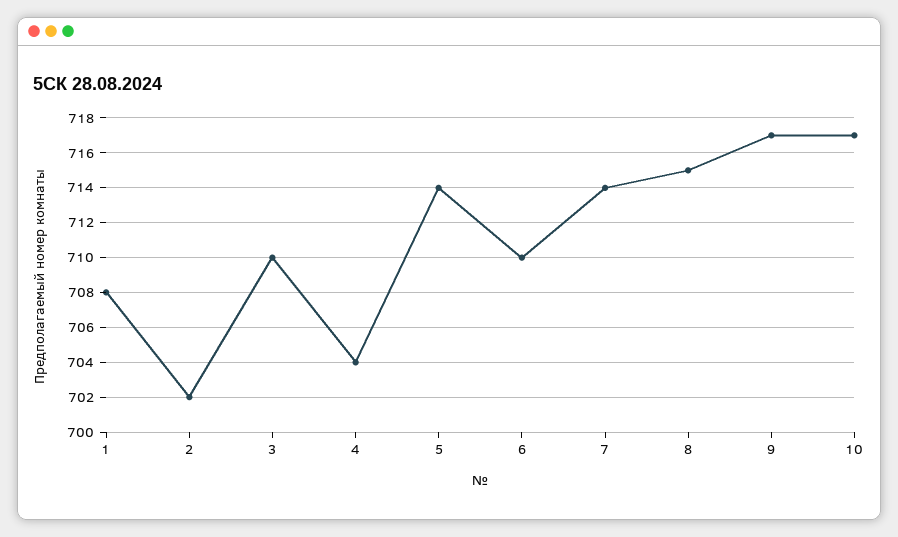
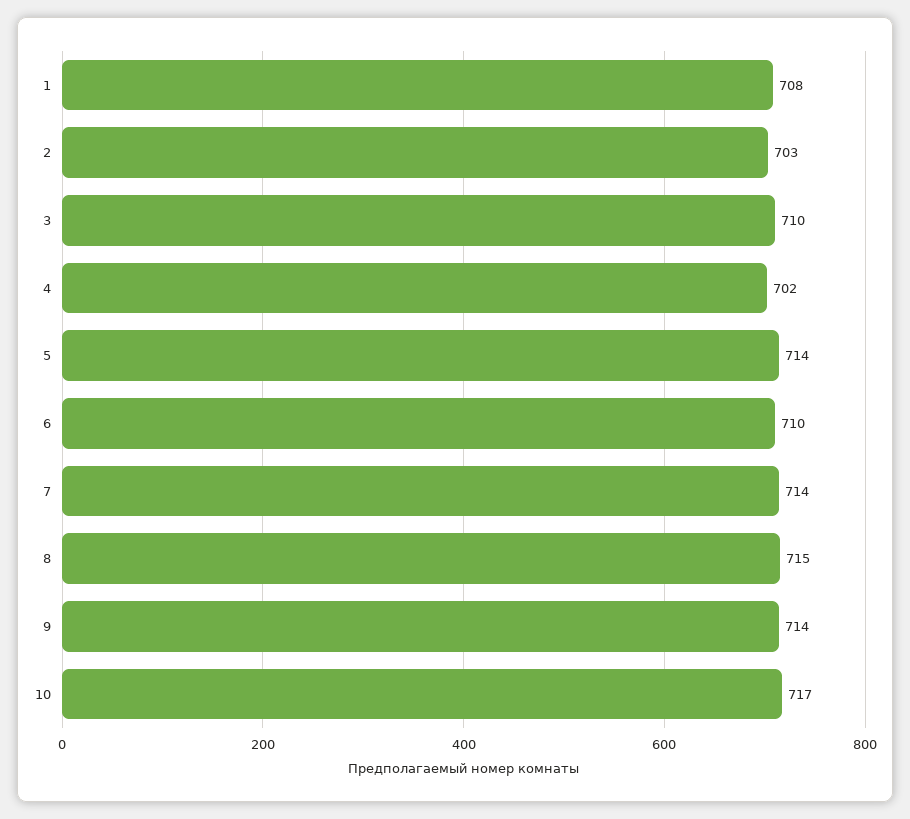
  {
    "1": 708,
-   "2": 702,
+   "2": 703,
    "3": 710,
-   "4": 704,
+   "4": 702,
    "5": 714,
    "6": 710,
    "7": 714,
    "8": 715,
-   "9": 717,
+   "9": 714,
    "10": 717
  }

